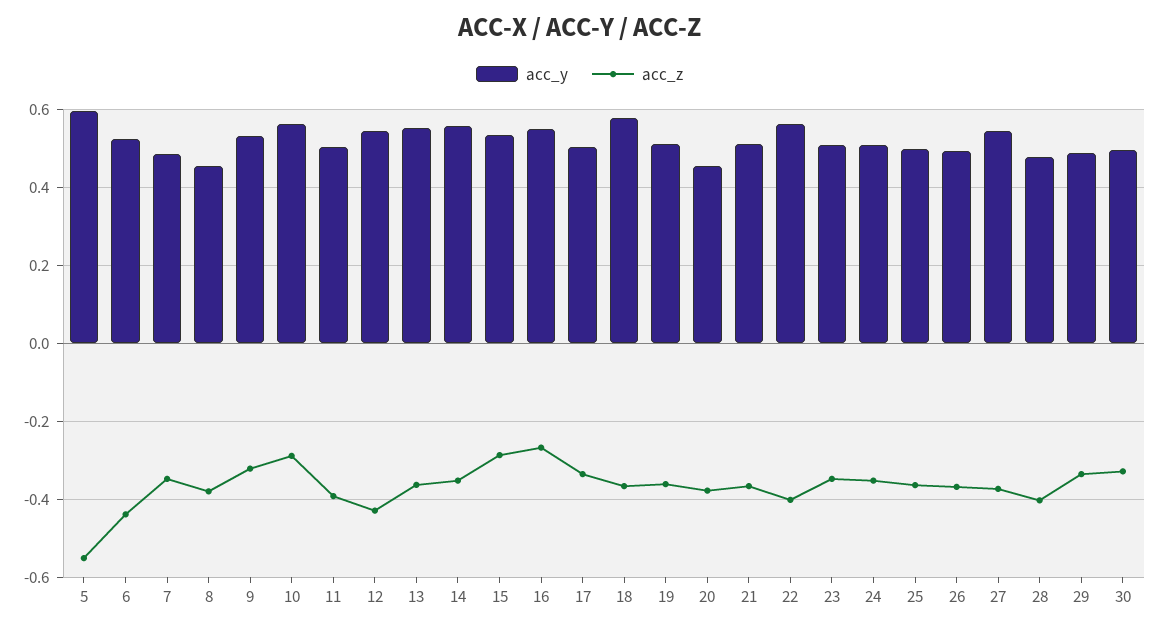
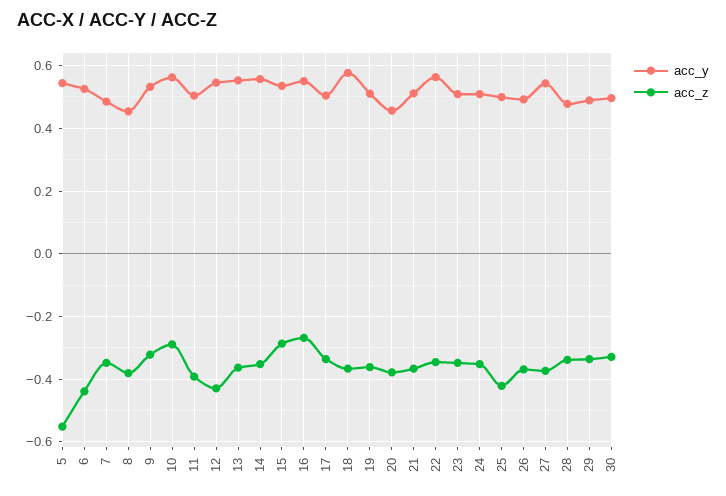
  {
    "acc_y": {
-     "5": 0.6,
+     "5": 0.54,
      "6": 0.52,
      "7": 0.48,
      "8": 0.46,
      "9": 0.54,
      "10": 0.56,
      "11": 0.5,
      "12": 0.54,
      "13": 0.56,
      "14": 0.56,
      "15": 0.54,
      "16": 0.56,
      "17": 0.5,
      "18": 0.58,
      "19": 0.52,
      "20": 0.46,
      "21": 0.52,
      "22": 0.56,
      "23": 0.5,
      "24": 0.5,
      "25": 0.5,
      "26": 0.5,
      "27": 0.54,
      "28": 0.48,
      "29": 0.48,
      "30": 0.5
    },
    "acc_z": {
      "5": -0.56,
      "6": -0.44,
      "7": -0.34,
      "8": -0.38,
      "9": -0.32,
      "10": -0.28,
      "11": -0.4,
      "12": -0.42,
      "13": -0.36,
      "14": -0.36,
      "15": -0.28,
      "16": -0.26,
      "17": -0.34,
      "18": -0.36,
      "19": -0.36,
      "20": -0.38,
      "21": -0.36,
-     "22": -0.4,
+     "22": -0.34,
      "23": -0.34,
      "24": -0.36,
-     "25": -0.36,
+     "25": -0.42,
      "26": -0.36,
      "27": -0.38,
-     "28": -0.4,
+     "28": -0.34,
      "29": -0.34,
      "30": -0.32
    }
  }

